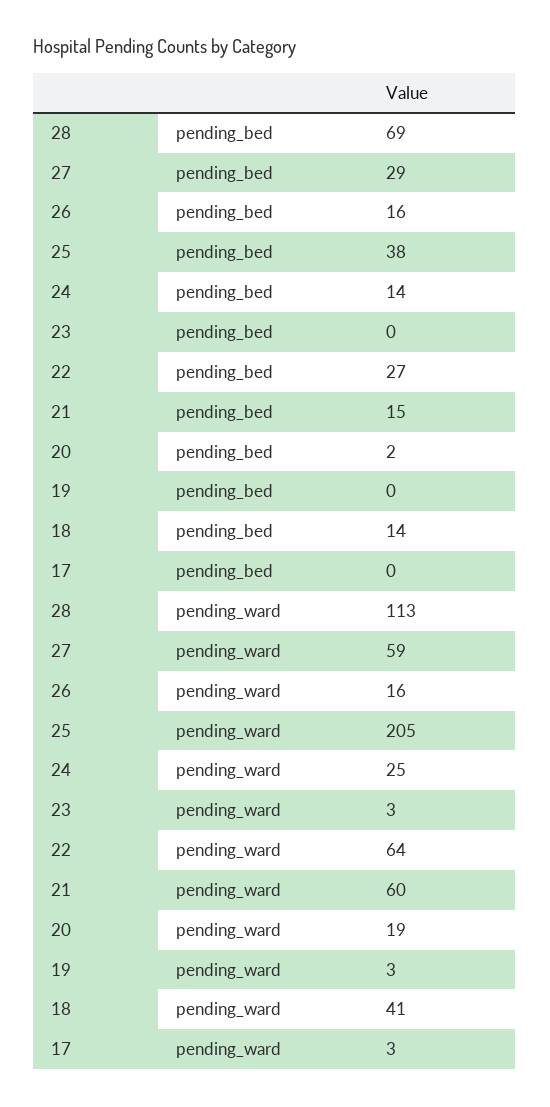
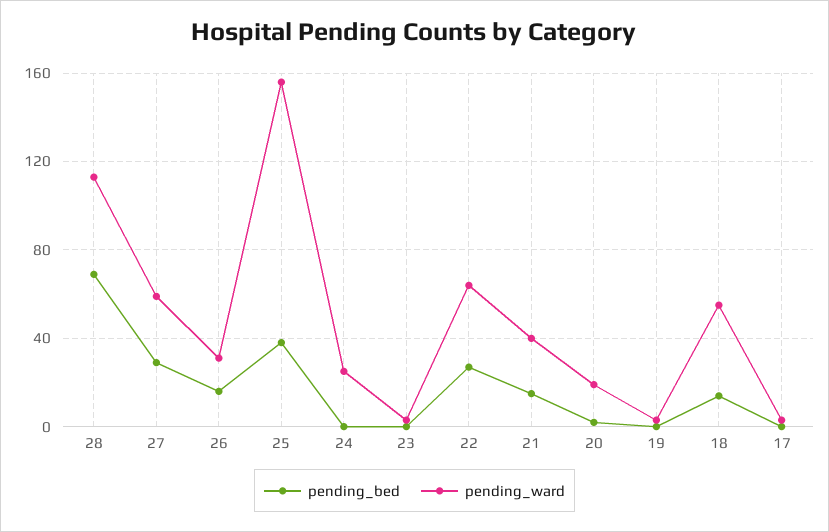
  {
    "pending_bed": {
      "28": 69,
      "27": 29,
      "26": 16,
      "25": 38,
-     "24": 14,
+     "24": 0,
      "23": 0,
      "22": 27,
      "21": 15,
      "20": 2,
      "19": 0,
      "18": 14,
      "17": 0
    },
    "pending_ward": {
      "28": 113,
      "27": 59,
-     "26": 16,
+     "26": 30,
-     "25": 205,
+     "25": 155,
      "24": 25,
      "23": 3,
      "22": 64,
-     "21": 60,
+     "21": 40,
      "20": 19,
      "19": 3,
-     "18": 41,
+     "18": 55,
      "17": 3
    }
  }

